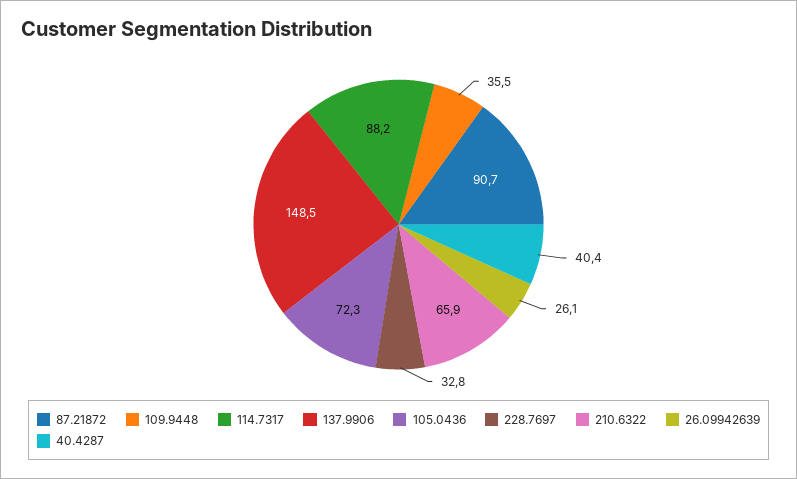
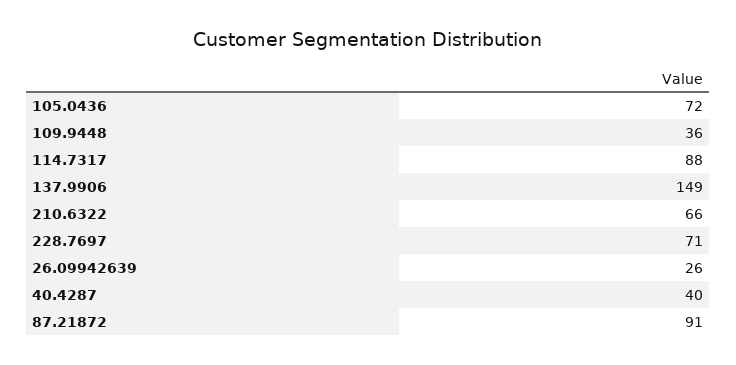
  {
    "87.21872": 90.7,
    "109.9448": 35.5,
    "114.7317": 88.2,
    "137.9906": 148.5,
    "105.0436": 72.3,
-   "228.7697": 32.8,
+   "228.7697": 71,
    "210.6322": 65.9,
    "26.09942639": 26.1,
    "40.4287": 40.4
  }

